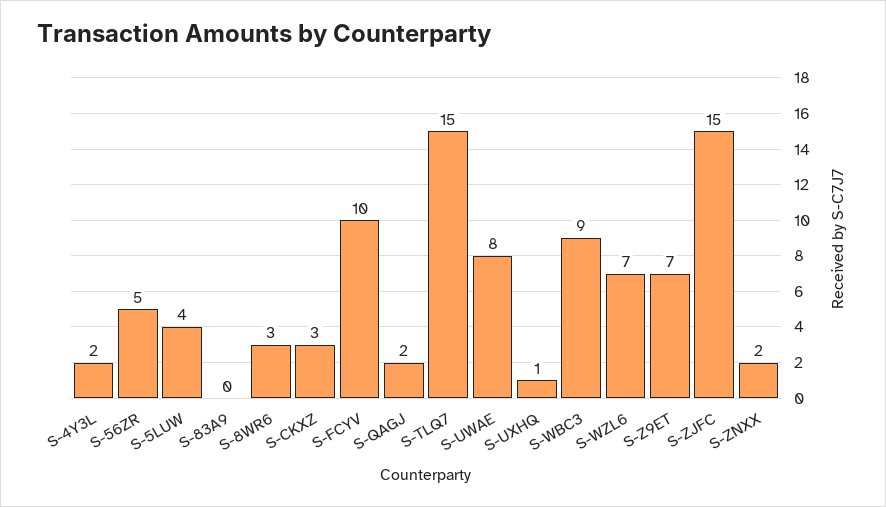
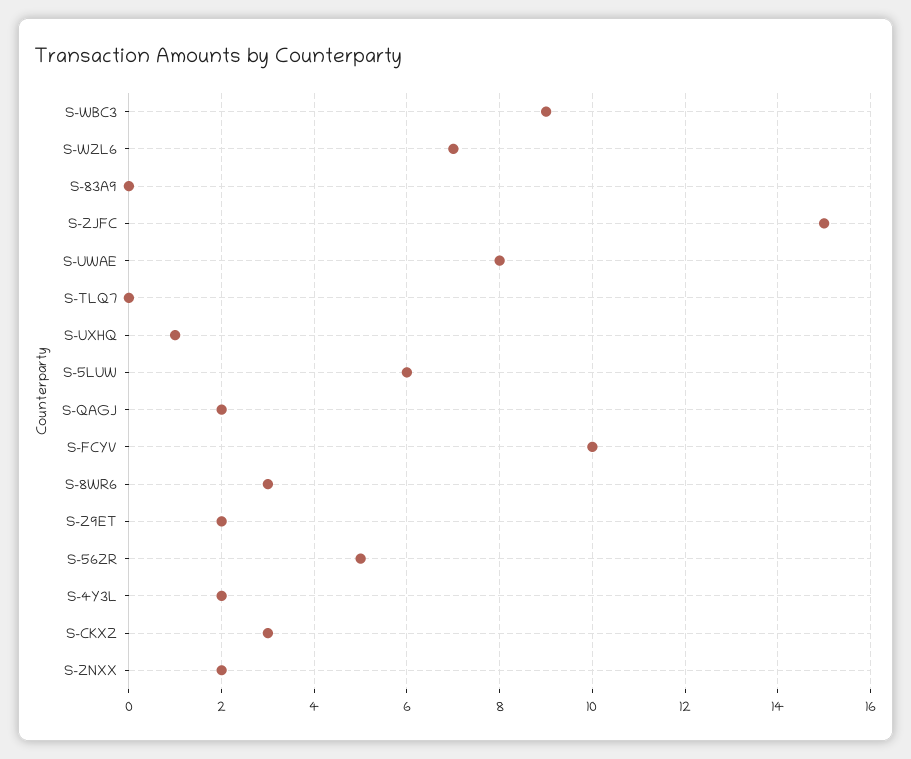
  {
    "S-4Y3L": 2,
    "S-56ZR": 5,
-   "S-5LUW": 4,
+   "S-5LUW": 6,
    "S-83A9": 0,
    "S-8WR6": 3,
    "S-CKXZ": 3,
    "S-FCYV": 10,
    "S-QAGJ": 2,
-   "S-TLQ7": 15,
+   "S-TLQ7": 0,
    "S-UWAE": 8,
    "S-UXHQ": 1,
    "S-WBC3": 9,
    "S-WZL6": 7,
-   "S-Z9ET": 7,
+   "S-Z9ET": 2,
    "S-ZJFC": 15,
    "S-ZNXX": 2
  }

